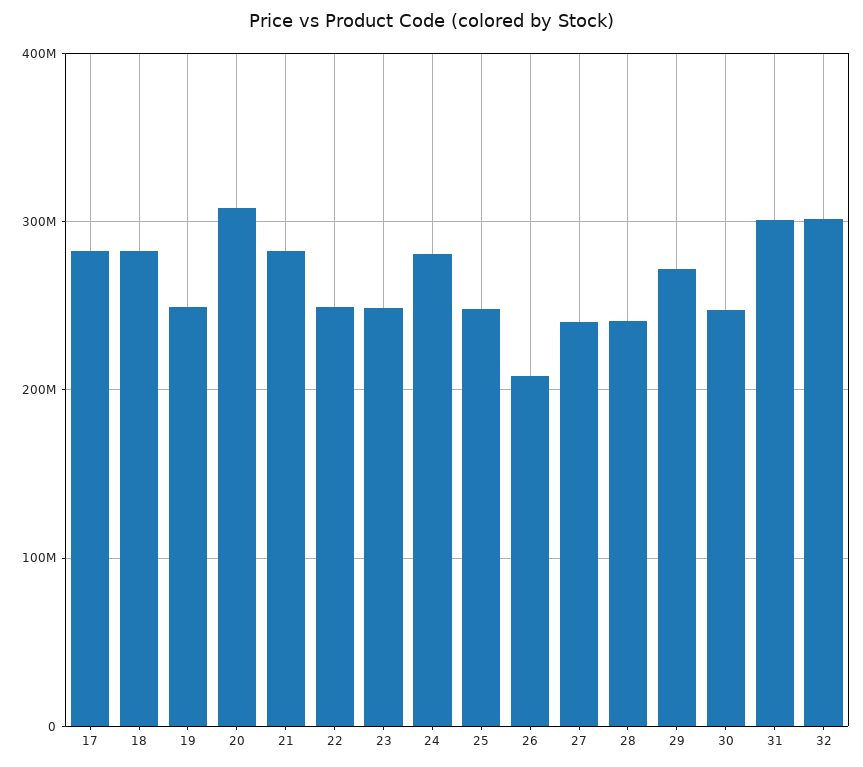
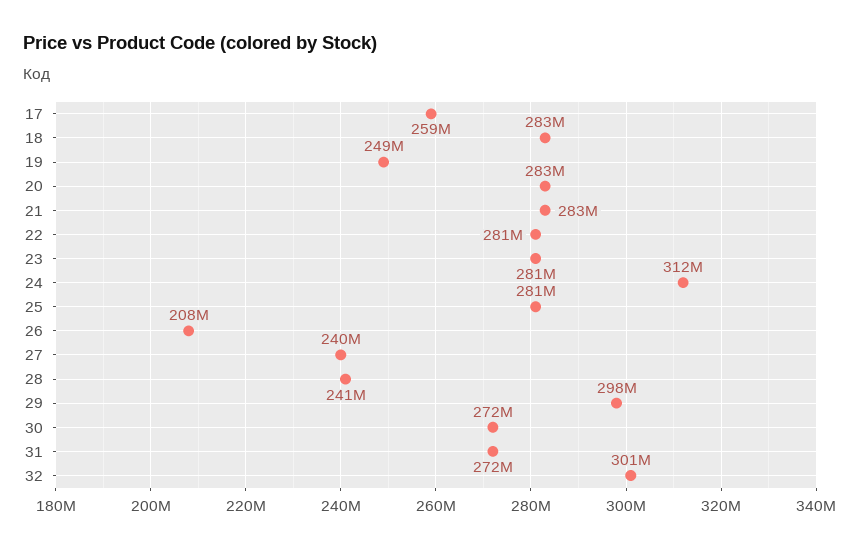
  {
-   "17": 280000000,
+   "17": 259000000,
    "18": 283000000,
    "19": 249000000,
-   "20": 310000000,
+   "20": 283000000,
    "21": 283000000,
-   "22": 250000000,
+   "22": 281000000,
-   "23": 250000000,
+   "23": 281000000,
-   "24": 280000000,
+   "24": 312000000,
-   "25": 250000000,
+   "25": 281000000,
    "26": 208000000,
    "27": 240000000,
    "28": 241000000,
-   "29": 270000000,
+   "29": 298000000,
-   "30": 250000000,
+   "30": 272000000,
-   "31": 300000000,
+   "31": 272000000,
    "32": 301000000
  }

